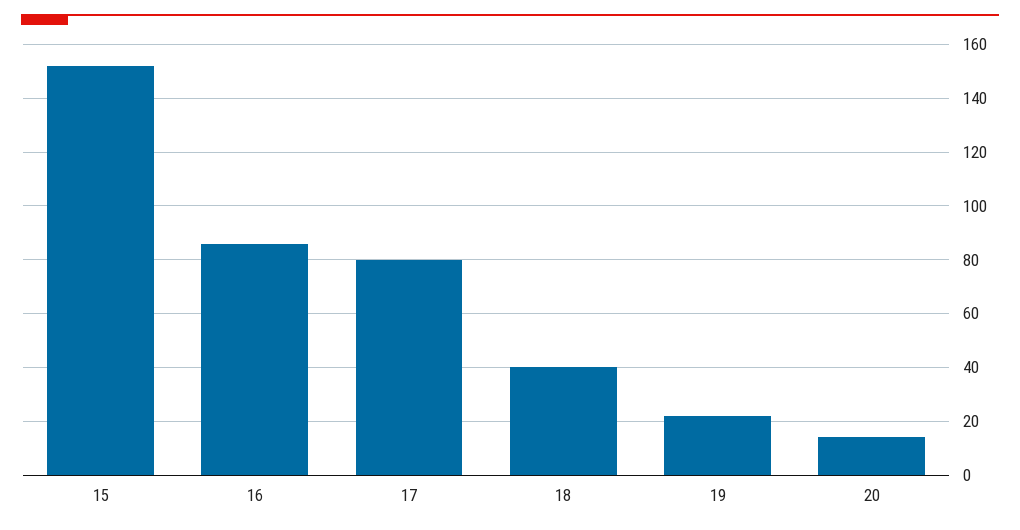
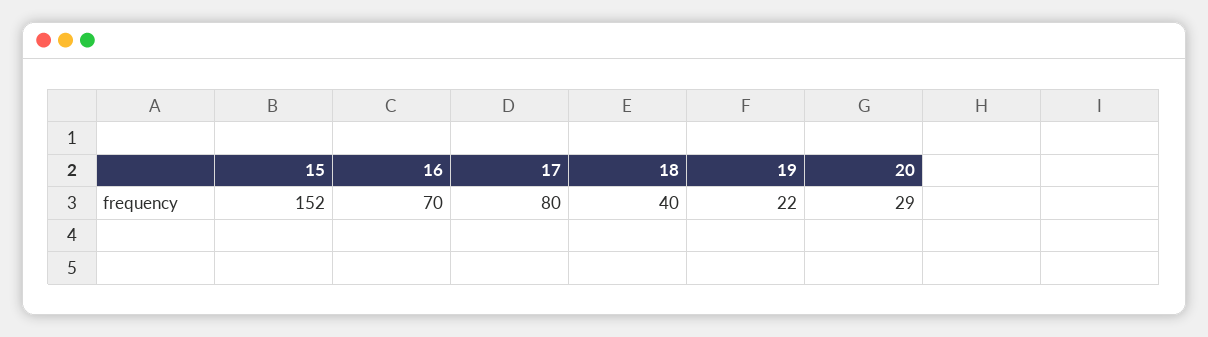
  {
    "15": 152,
-   "16": 85,
+   "16": 70,
    "17": 80,
    "18": 40,
    "19": 22,
-   "20": 15
+   "20": 29
  }

